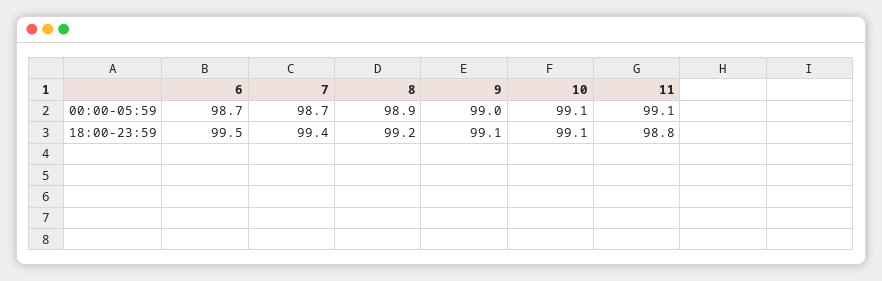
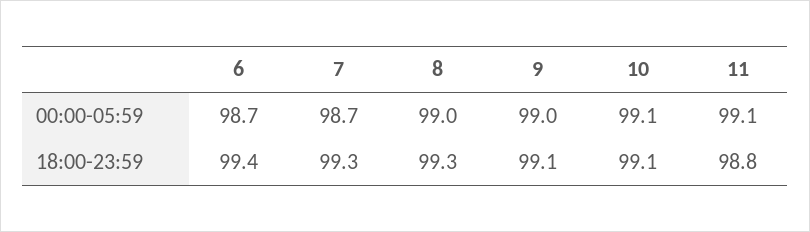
  {
    "6": {
      "00:00-05:59": 98.7,
-     "18:00-23:59": 99.5
+     "18:00-23:59": 99.4
    },
    "7": {
      "00:00-05:59": 98.7,
-     "18:00-23:59": 99.4
+     "18:00-23:59": 99.3
    },
    "8": {
-     "00:00-05:59": 98.9,
+     "00:00-05:59": 99,
-     "18:00-23:59": 99.2
+     "18:00-23:59": 99.3
    },
    "9": {
      "00:00-05:59": 99,
      "18:00-23:59": 99.1
    },
    "10": {
      "00:00-05:59": 99.1,
      "18:00-23:59": 99.1
    },
    "11": {
      "00:00-05:59": 99.1,
      "18:00-23:59": 98.8
    }
  }

